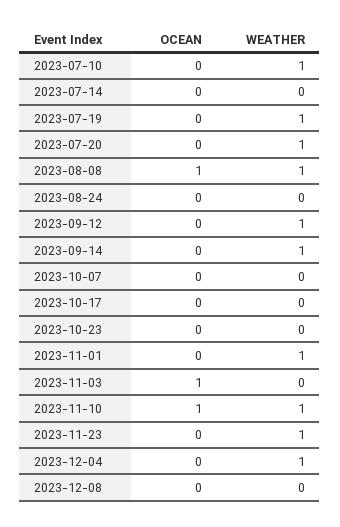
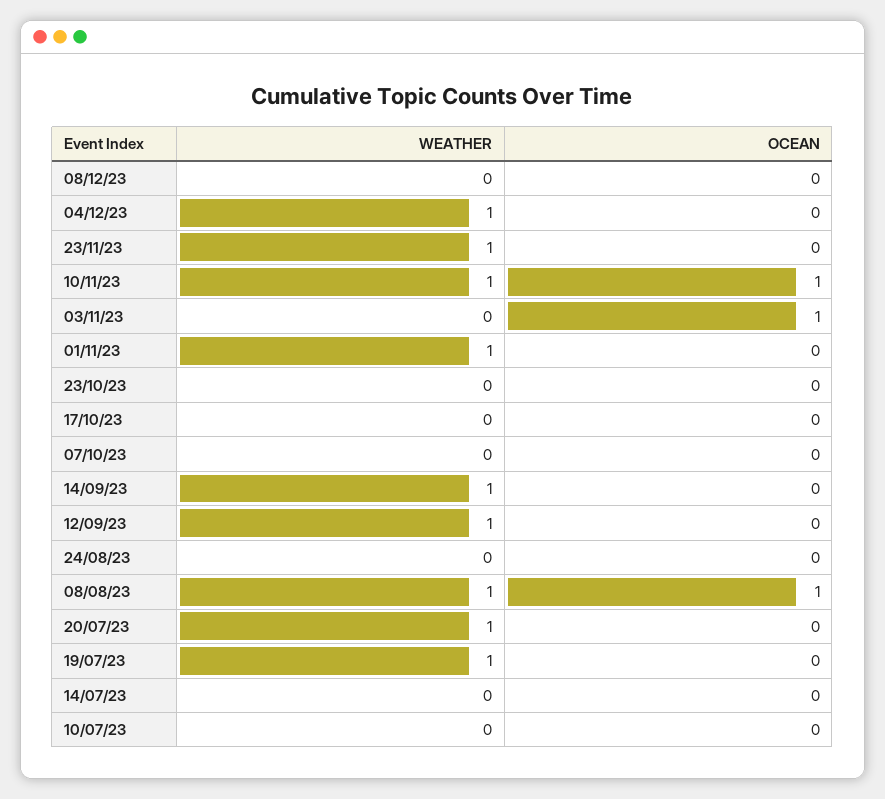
  {
    "OCEAN": {
      "2023-07-10": 0,
      "2023-07-14": 0,
      "2023-07-19": 0,
      "2023-07-20": 0,
      "2023-08-08": 1,
      "2023-08-24": 0,
      "2023-09-12": 0,
      "2023-09-14": 0,
      "2023-10-07": 0,
      "2023-10-17": 0,
      "2023-10-23": 0,
      "2023-11-01": 0,
      "2023-11-03": 1,
      "2023-11-10": 1,
      "2023-11-23": 0,
      "2023-12-04": 0,
      "2023-12-08": 0
    },
    "WEATHER": {
-     "2023-07-10": 1,
+     "2023-07-10": 0,
      "2023-07-14": 0,
      "2023-07-19": 1,
      "2023-07-20": 1,
      "2023-08-08": 1,
      "2023-08-24": 0,
      "2023-09-12": 1,
      "2023-09-14": 1,
      "2023-10-07": 0,
      "2023-10-17": 0,
      "2023-10-23": 0,
      "2023-11-01": 1,
      "2023-11-03": 0,
      "2023-11-10": 1,
      "2023-11-23": 1,
      "2023-12-04": 1,
      "2023-12-08": 0
    }
  }

